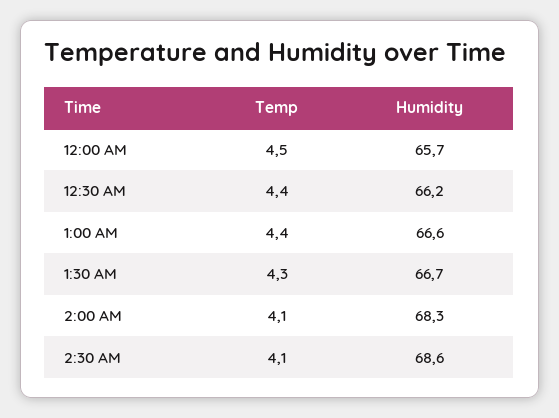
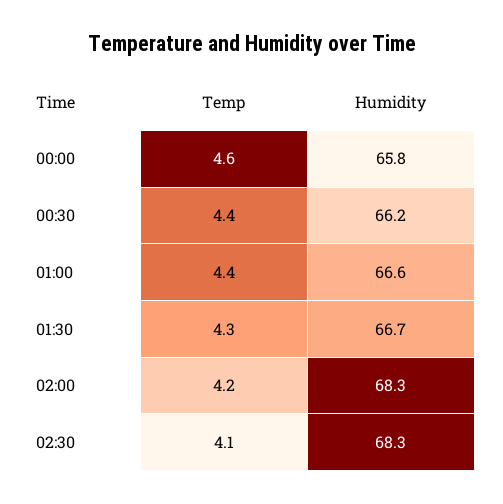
  {
    "Temp": {
-     "12:00 AM": 4.5,
+     "12:00 AM": 4.6,
      "12:30 AM": 4.4,
      "1:00 AM": 4.4,
      "1:30 AM": 4.3,
-     "2:00 AM": 4.1,
+     "2:00 AM": 4.2,
      "2:30 AM": 4.1
    },
    "Humidity": {
-     "12:00 AM": 65.7,
+     "12:00 AM": 65.8,
      "12:30 AM": 66.2,
      "1:00 AM": 66.6,
      "1:30 AM": 66.7,
      "2:00 AM": 68.3,
-     "2:30 AM": 68.6
+     "2:30 AM": 68.3
    }
  }

